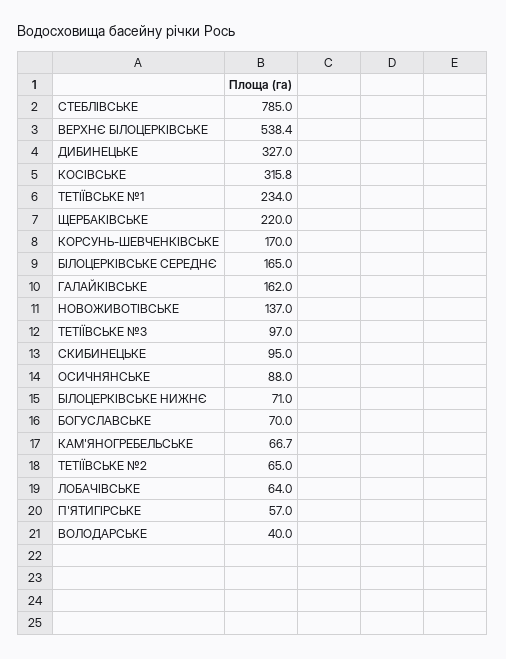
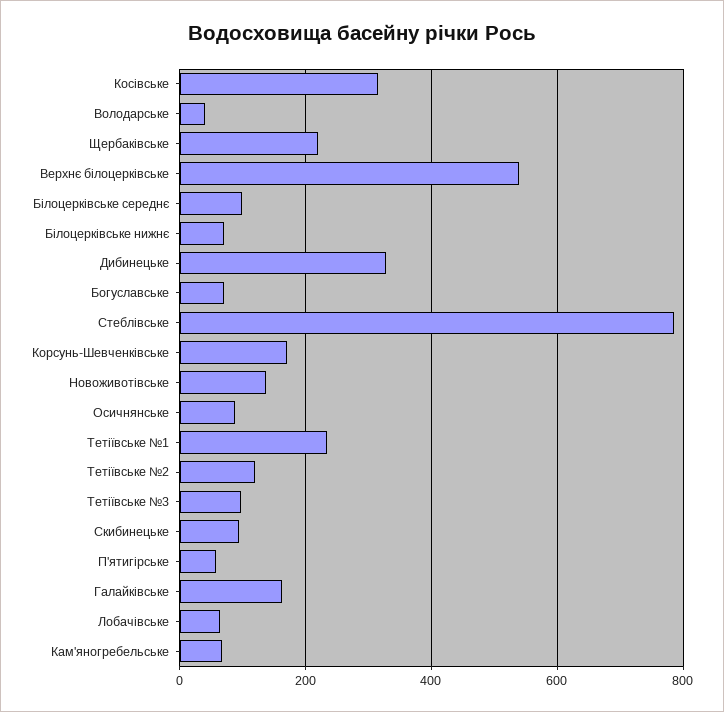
  {
    "СТЕБЛІВСЬКЕ": 785,
    "ВЕРХНЄ БІЛОЦЕРКІВСЬКЕ": 538.4,
    "ДИБИНЕЦЬКЕ": 327,
    "КОСІВСЬКЕ": 315.8,
    "ТЕТІЇВСЬКЕ №1": 234,
    "ЩЕРБАКІВСЬКЕ": 220,
    "КОРСУНЬ-ШЕВЧЕНКІВСЬКЕ": 170,
-   "БІЛОЦЕРКІВСЬКЕ СЕРЕДНЄ": 165,
+   "БІЛОЦЕРКІВСЬКЕ СЕРЕДНЄ": 100,
    "ГАЛАЙКІВСЬКЕ": 162,
    "НОВОЖИВОТІВСЬКЕ": 137,
    "ТЕТІЇВСЬКЕ №3": 97,
    "СКИБИНЕЦЬКЕ": 95,
    "ОСИЧНЯНСЬКЕ": 88,
    "БІЛОЦЕРКІВСЬКЕ НИЖНЄ": 71,
    "БОГУСЛАВСЬКЕ": 70,
    "КАМ'ЯНОГРЕБЕЛЬСЬКЕ": 66.7,
-   "ТЕТІЇВСЬКЕ №2": 65,
+   "ТЕТІЇВСЬКЕ №2": 120,
    "ЛОБАЧІВСЬКЕ": 64,
    "П'ЯТИГІРСЬКЕ": 57,
    "ВОЛОДАРСЬКЕ": 40
  }

